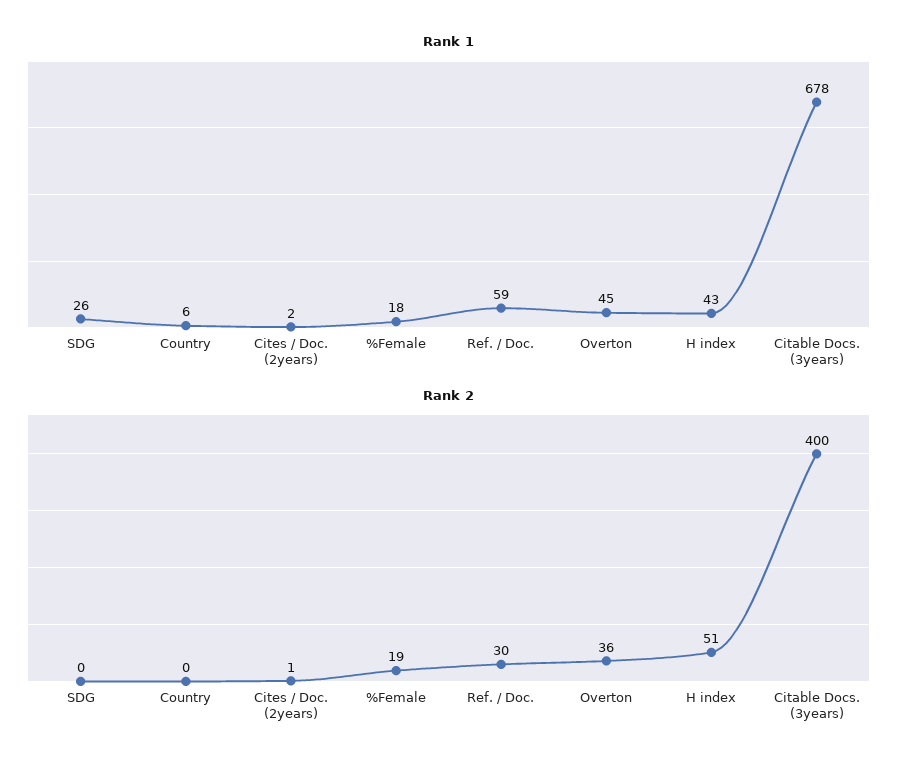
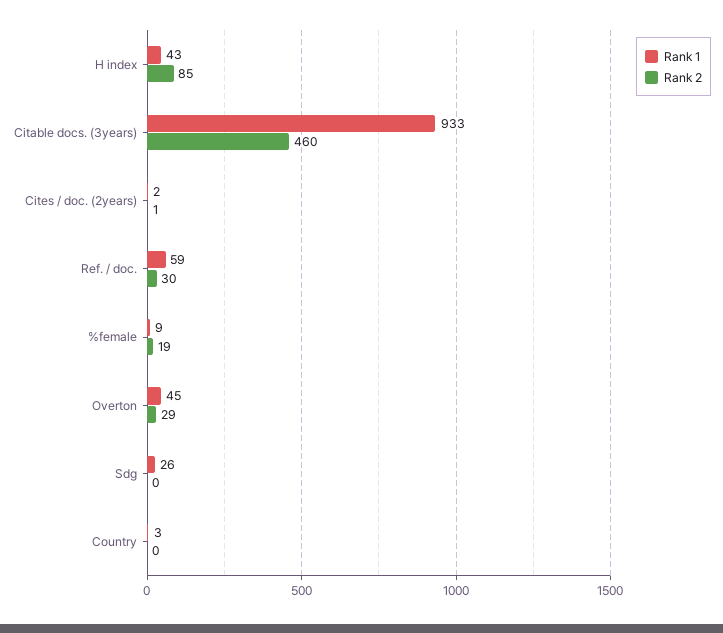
  {
    "Rank 1": {
      "SDG": 26,
-     "Country": 6,
+     "Country": 3,
      "Cites / Doc. (2years)": 2,
-     "%Female": 18,
+     "%Female": 9,
      "Ref. / Doc.": 59,
      "Overton": 45,
      "H index": 43,
-     "Citable Docs. (3years)": 678
+     "Citable Docs. (3years)": 933
    },
    "Rank 2": {
      "SDG": 0,
      "Country": 0,
      "Cites / Doc. (2years)": 1,
      "%Female": 19,
      "Ref. / Doc.": 30,
-     "Overton": 36,
+     "Overton": 29,
-     "H index": 51,
+     "H index": 85,
-     "Citable Docs. (3years)": 400
+     "Citable Docs. (3years)": 460
    }
  }

